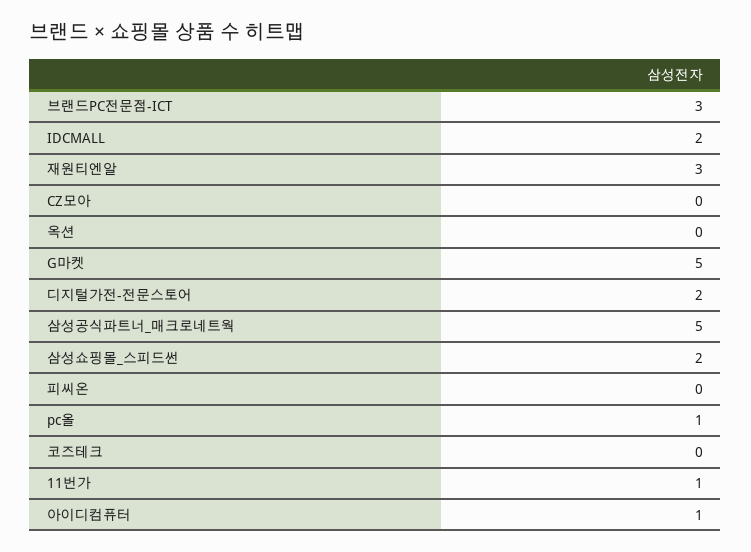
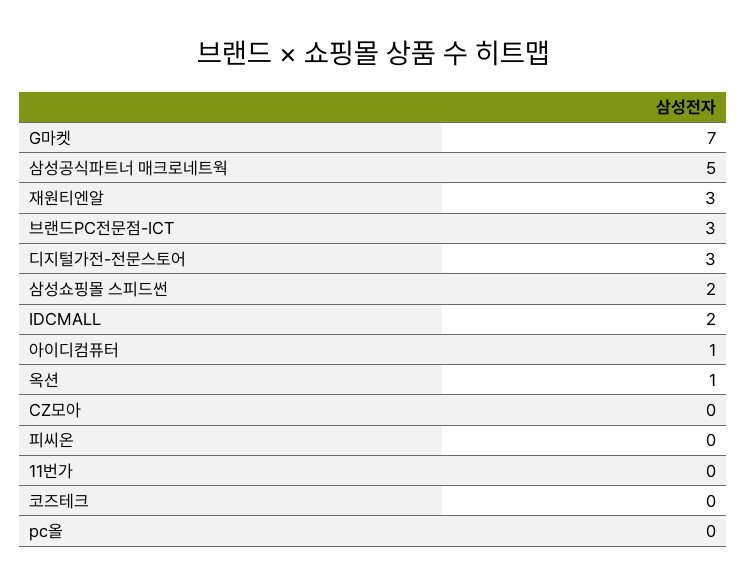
  {
    "브랜드PC전문점-ICT": 3,
    "IDCMALL": 2,
    "재원티엔알": 3,
    "CZ모아": 0,
-   "옥션": 0,
+   "옥션": 1,
-   "G마켓": 5,
+   "G마켓": 7,
-   "디지털가전-전문스토어": 2,
+   "디지털가전-전문스토어": 3,
    "삼성공식파트너_매크로네트웍": 5,
    "삼성쇼핑몰_스피드썬": 2,
    "피씨온": 0,
-   "pc올": 1,
+   "pc올": 0,
    "코즈테크": 0,
-   "11번가": 1,
+   "11번가": 0,
    "아이디컴퓨터": 1
  }

